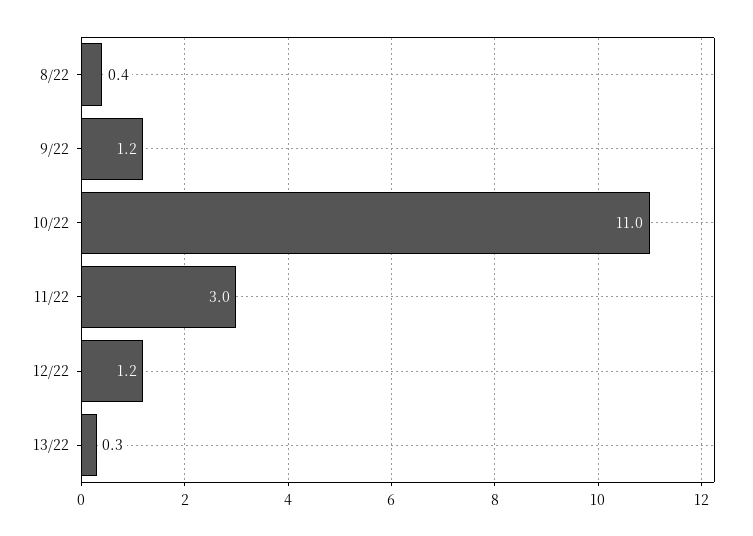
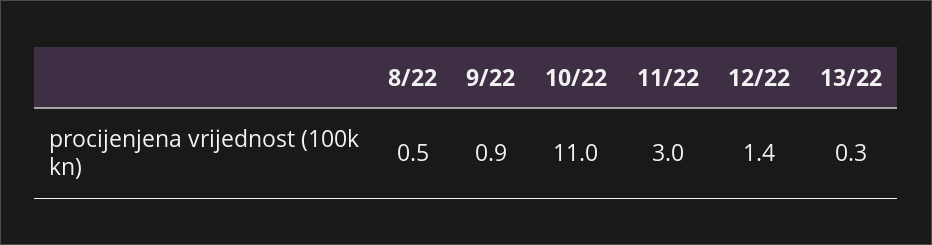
  {
-   "8/22": 0.4,
+   "8/22": 0.5,
-   "9/22": 1.2,
+   "9/22": 0.9,
    "10/22": 11,
    "11/22": 3,
-   "12/22": 1.2,
+   "12/22": 1.4,
    "13/22": 0.3
  }

